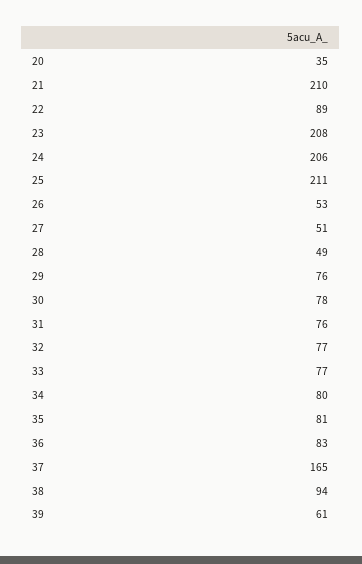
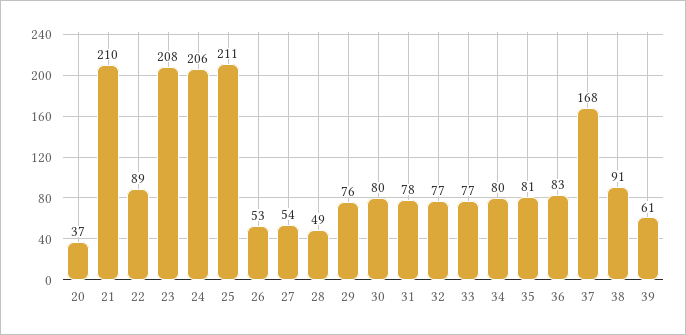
  {
-   "20": 35,
+   "20": 37,
    "21": 210,
    "22": 89,
    "23": 208,
    "24": 206,
    "25": 211,
    "26": 53,
-   "27": 51,
+   "27": 54,
    "28": 49,
    "29": 76,
-   "30": 78,
+   "30": 80,
-   "31": 76,
+   "31": 78,
    "32": 77,
    "33": 77,
    "34": 80,
    "35": 81,
    "36": 83,
-   "37": 165,
+   "37": 168,
-   "38": 94,
+   "38": 91,
    "39": 61
  }

